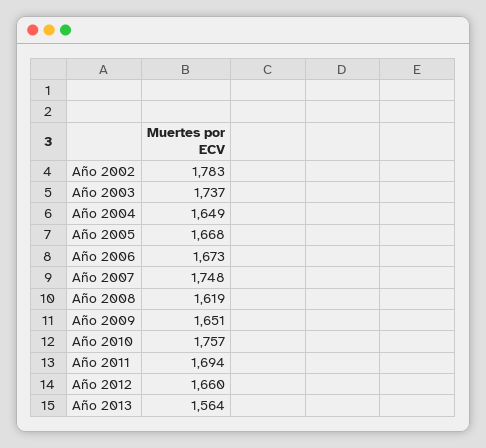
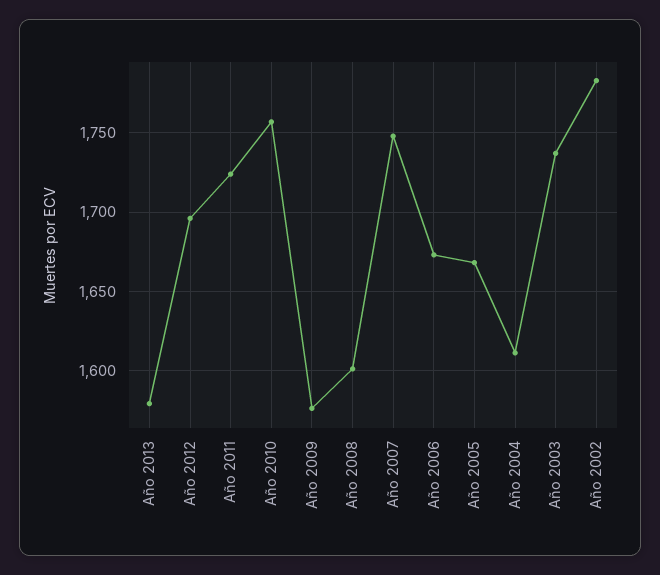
  {
    "Año 2002": 1783,
    "Año 2003": 1737,
-   "Año 2004": 1649,
+   "Año 2004": 1610,
    "Año 2005": 1668,
    "Año 2006": 1673,
    "Año 2007": 1748,
-   "Año 2008": 1619,
+   "Año 2008": 1600,
-   "Año 2009": 1651,
+   "Año 2009": 1575,
    "Año 2010": 1757,
-   "Año 2011": 1694,
+   "Año 2011": 1725,
-   "Año 2012": 1660,
+   "Año 2012": 1695,
-   "Año 2013": 1564
+   "Año 2013": 1580
  }

